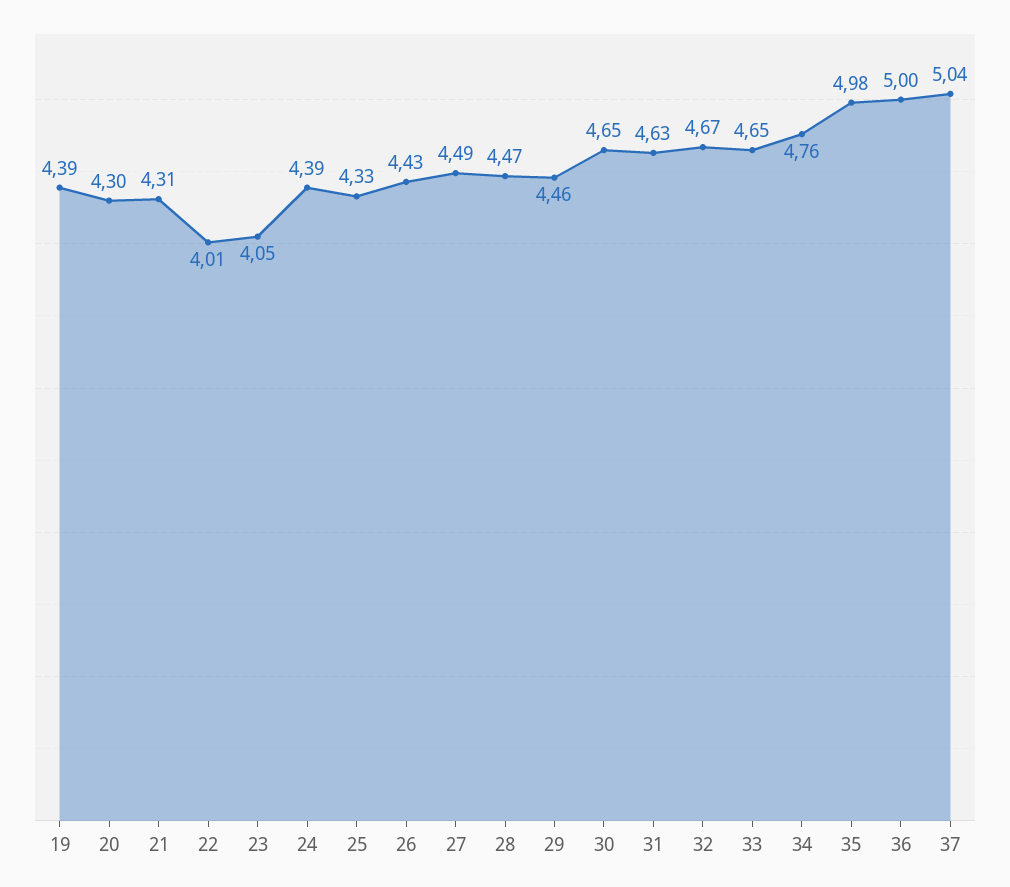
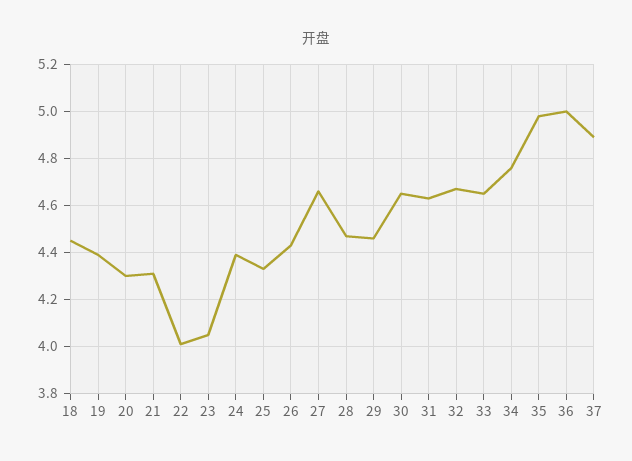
  {
    "19": 4.39,
    "20": 4.3,
    "21": 4.31,
    "22": 4.01,
    "23": 4.05,
    "24": 4.39,
    "25": 4.33,
    "26": 4.43,
-   "27": 4.49,
+   "27": 4.65,
    "28": 4.47,
    "29": 4.46,
    "30": 4.65,
    "31": 4.63,
    "32": 4.67,
    "33": 4.65,
    "34": 4.76,
    "35": 4.98,
    "36": 5,
-   "37": 5.04
+   "37": 4.9,
+   "18": 4.45
  }

